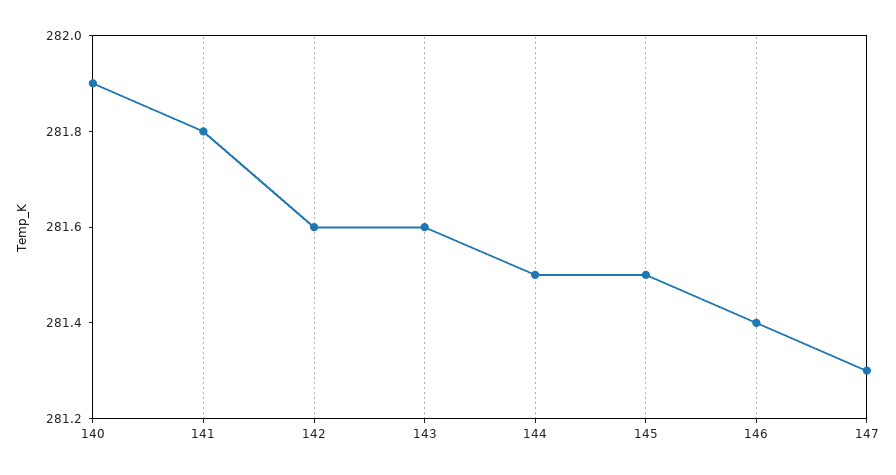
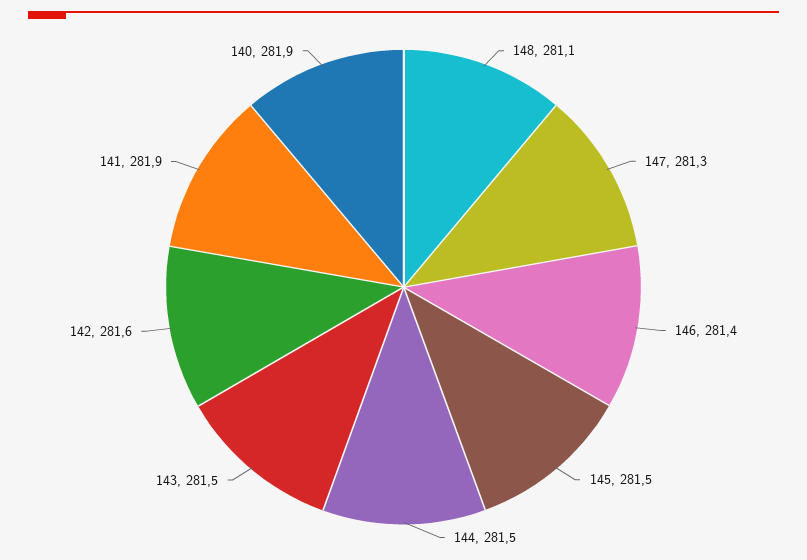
  {
    "140": 281.9,
-   "141": 281.8,
+   "141": 281.9,
    "142": 281.6,
-   "143": 281.6,
+   "143": 281.5,
    "144": 281.5,
    "145": 281.5,
    "146": 281.4,
-   "147": 281.3
+   "147": 281.3,
+   "148": 281.1
  }

